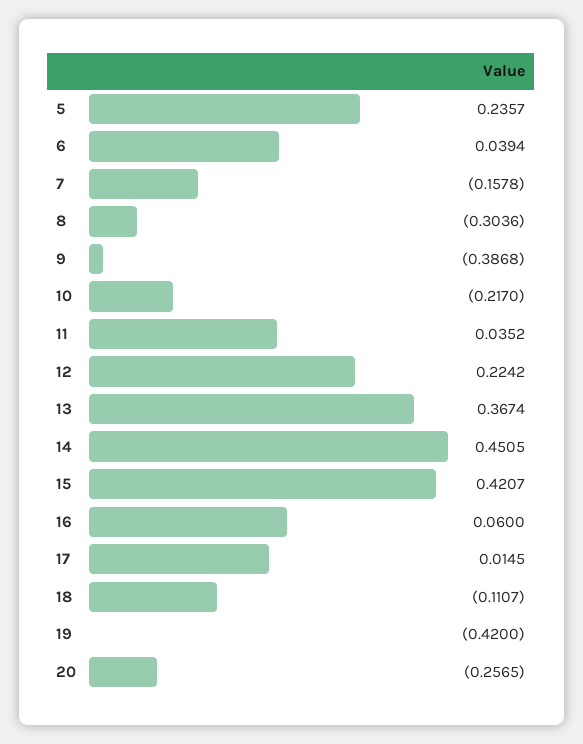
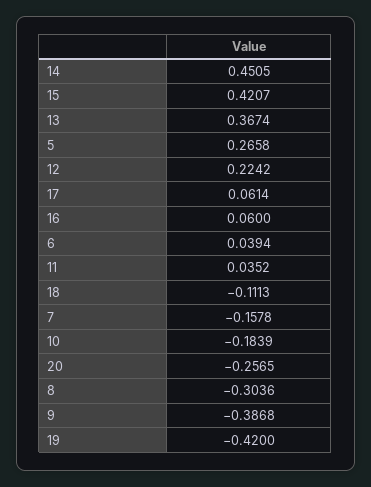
  {
-   "5": 0.2357,
+   "5": 0.2658,
    "6": 0.0394,
    "7": -0.1578,
    "8": -0.3036,
    "9": -0.3868,
-   "10": -0.217,
+   "10": -0.1839,
    "11": 0.0352,
    "12": 0.2242,
    "13": 0.3674,
    "14": 0.4505,
    "15": 0.4207,
    "16": 0.06,
-   "17": 0.0145,
+   "17": 0.0614,
-   "18": -0.1107,
+   "18": -0.1113,
    "19": -0.42,
    "20": -0.2565
  }

